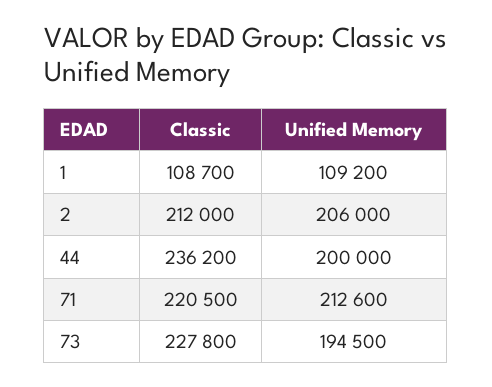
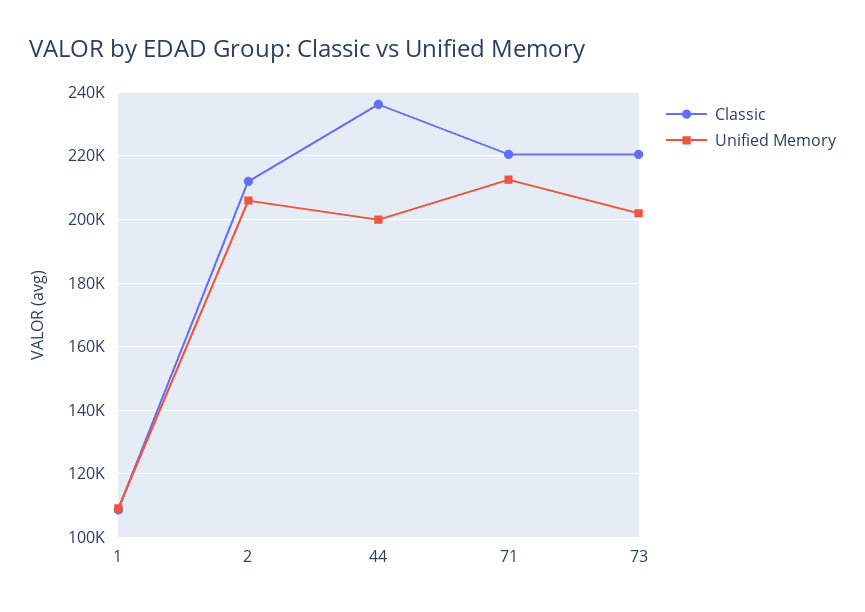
  {
    "Classic": {
      "1": 108700,
      "2": 212000,
      "44": 236200,
      "71": 220500,
-     "73": 227800
+     "73": 220000
    },
    "Unified Memory": {
      "1": 109200,
      "2": 206000,
      "44": 200000,
      "71": 212600,
-     "73": 194500
+     "73": 202000
    }
  }

